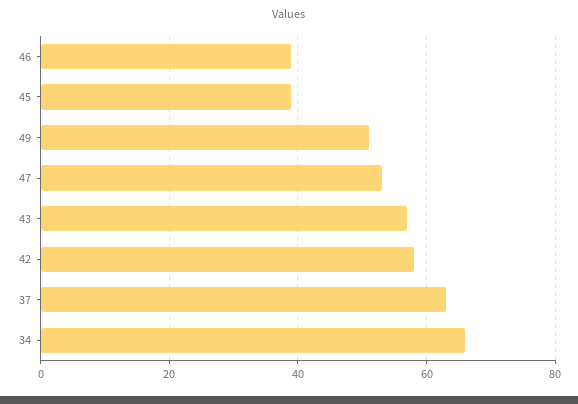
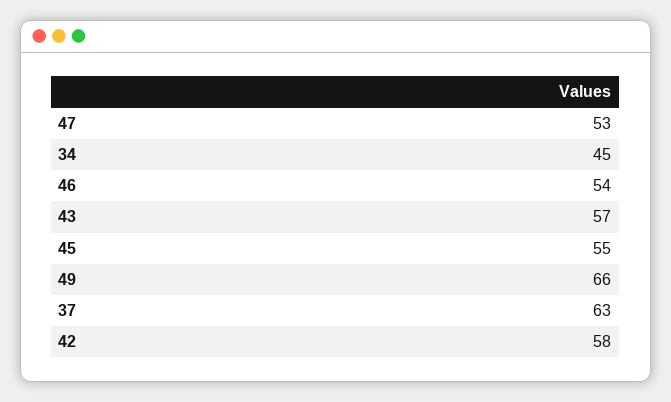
  {
-   "46": 40,
+   "46": 54,
-   "45": 40,
+   "45": 55,
-   "49": 50,
+   "49": 66,
    "47": 53,
    "43": 57,
    "42": 58,
    "37": 63,
-   "34": 65
+   "34": 45
  }

